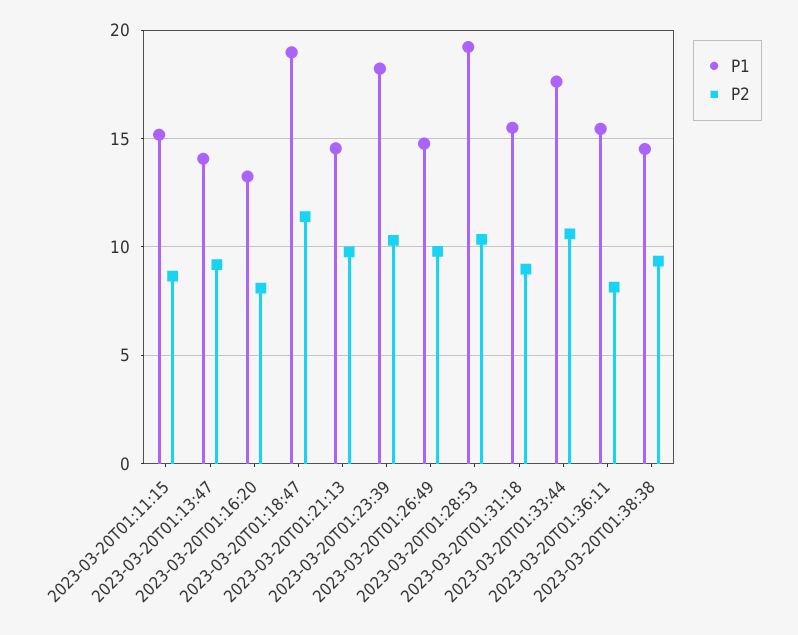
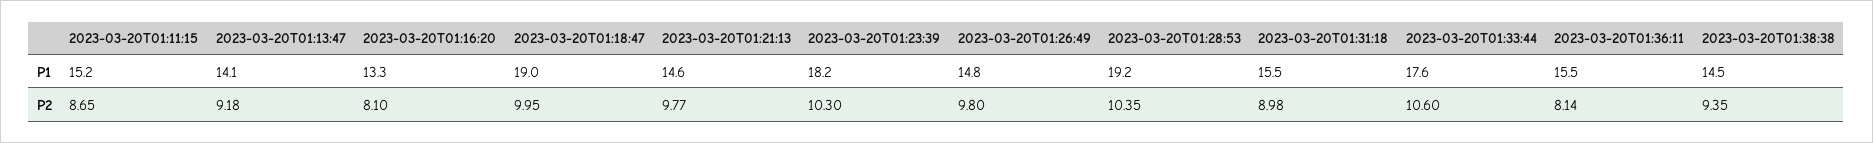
  {
    "P1": {
      "2023-03-20T01:11:15": 15.2,
      "2023-03-20T01:13:47": 14.1,
      "2023-03-20T01:16:20": 13.3,
      "2023-03-20T01:18:47": 19,
      "2023-03-20T01:21:13": 14.6,
      "2023-03-20T01:23:39": 18.2,
      "2023-03-20T01:26:49": 14.8,
      "2023-03-20T01:28:53": 19.2,
      "2023-03-20T01:31:18": 15.5,
      "2023-03-20T01:33:44": 17.6,
      "2023-03-20T01:36:11": 15.5,
      "2023-03-20T01:38:38": 14.5
    },
    "P2": {
      "2023-03-20T01:11:15": 8.65,
      "2023-03-20T01:13:47": 9.18,
      "2023-03-20T01:16:20": 8.1,
-     "2023-03-20T01:18:47": 11.5,
+     "2023-03-20T01:18:47": 9.95,
      "2023-03-20T01:21:13": 9.77,
      "2023-03-20T01:23:39": 10.3,
      "2023-03-20T01:26:49": 9.8,
      "2023-03-20T01:28:53": 10.35,
      "2023-03-20T01:31:18": 8.98,
      "2023-03-20T01:33:44": 10.6,
      "2023-03-20T01:36:11": 8.14,
      "2023-03-20T01:38:38": 9.35
    }
  }

